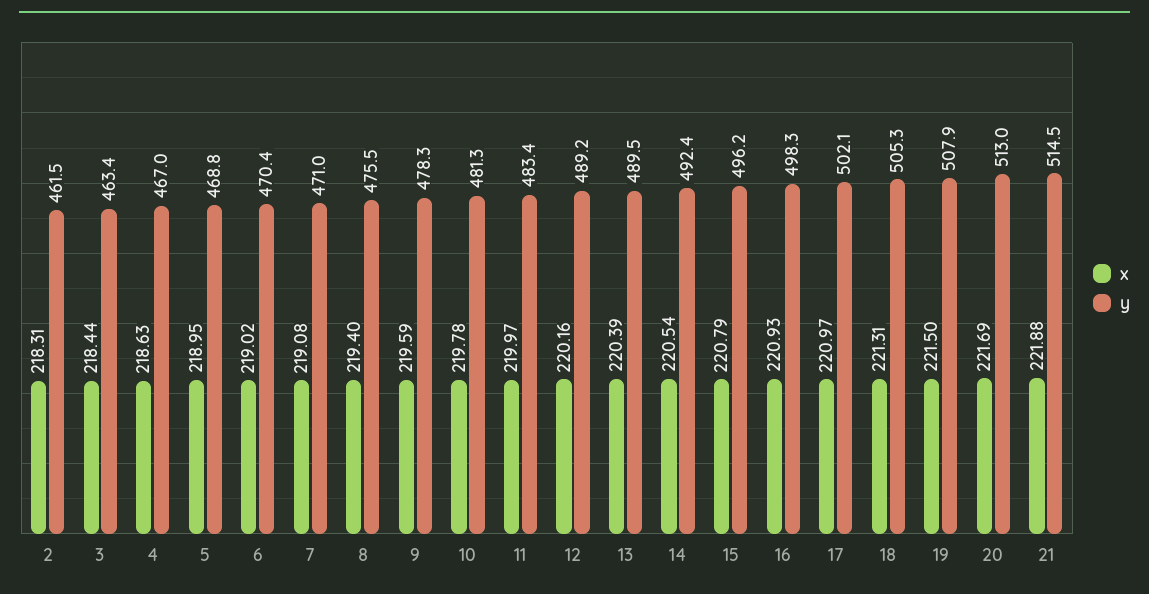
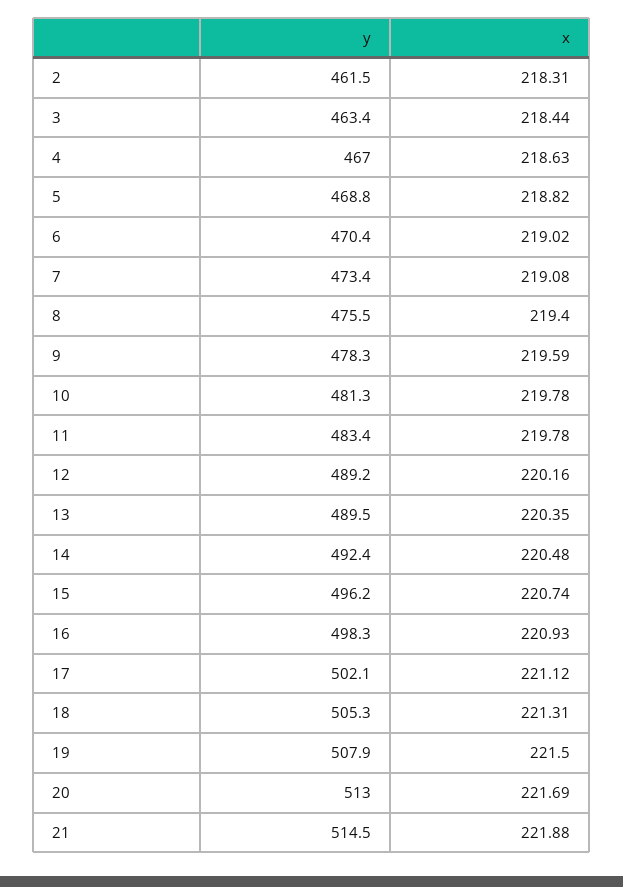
  {
    "x": {
      "2": 218.31,
      "3": 218.44,
      "4": 218.63,
-     "5": 218.95,
+     "5": 218.82,
      "6": 219.02,
      "7": 219.08,
      "8": 219.4,
      "9": 219.59,
      "10": 219.78,
-     "11": 219.97,
+     "11": 219.78,
      "12": 220.16,
-     "13": 220.39,
+     "13": 220.35,
-     "14": 220.54,
+     "14": 220.48,
-     "15": 220.79,
+     "15": 220.74,
      "16": 220.93,
-     "17": 220.97,
+     "17": 221.12,
      "18": 221.31,
      "19": 221.5,
      "20": 221.69,
      "21": 221.88
    },
    "y": {
      "2": 461.5,
      "3": 463.4,
      "4": 467,
      "5": 468.8,
      "6": 470.4,
-     "7": 471,
+     "7": 473.4,
      "8": 475.5,
      "9": 478.3,
      "10": 481.3,
      "11": 483.4,
      "12": 489.2,
      "13": 489.5,
      "14": 492.4,
      "15": 496.2,
      "16": 498.3,
      "17": 502.1,
      "18": 505.3,
      "19": 507.9,
      "20": 513,
      "21": 514.5
    }
  }

